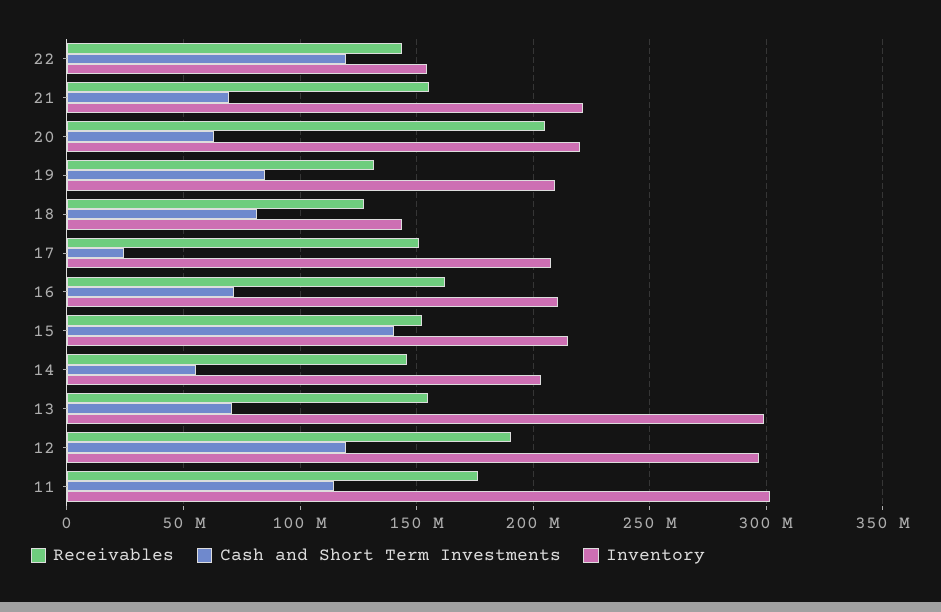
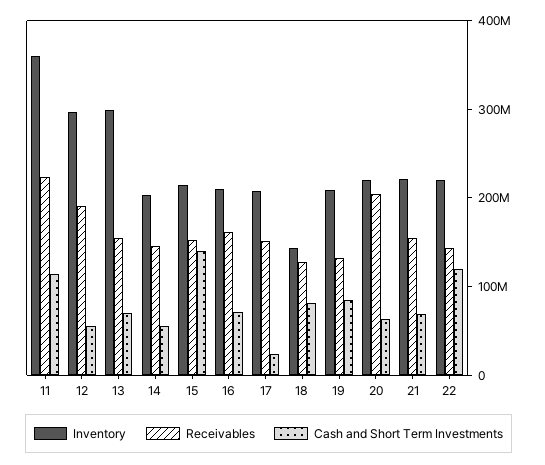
  {
    "Receivables": {
      "22": 145000000,
      "21": 155000000,
      "20": 205000000,
      "19": 130000000,
      "18": 125000000,
      "17": 150000000,
      "16": 160000000,
      "15": 150000000,
      "14": 145000000,
      "13": 155000000,
      "12": 190000000,
-     "11": 175000000
+     "11": 220000000
    },
    "Cash and Short Term Investments": {
      "22": 120000000,
      "21": 70000000,
      "20": 65000000,
      "19": 85000000,
      "18": 80000000,
      "17": 25000000,
      "16": 70000000,
      "15": 140000000,
      "14": 55000000,
      "13": 70000000,
-     "12": 120000000,
+     "12": 60000000,
      "11": 115000000
    },
    "Inventory": {
-     "22": 155000000,
+     "22": 220000000,
      "21": 220000000,
      "20": 220000000,
      "19": 210000000,
      "18": 145000000,
      "17": 210000000,
      "16": 210000000,
      "15": 215000000,
      "14": 205000000,
      "13": 300000000,
      "12": 295000000,
-     "11": 300000000
+     "11": 360000000
    }
  }

